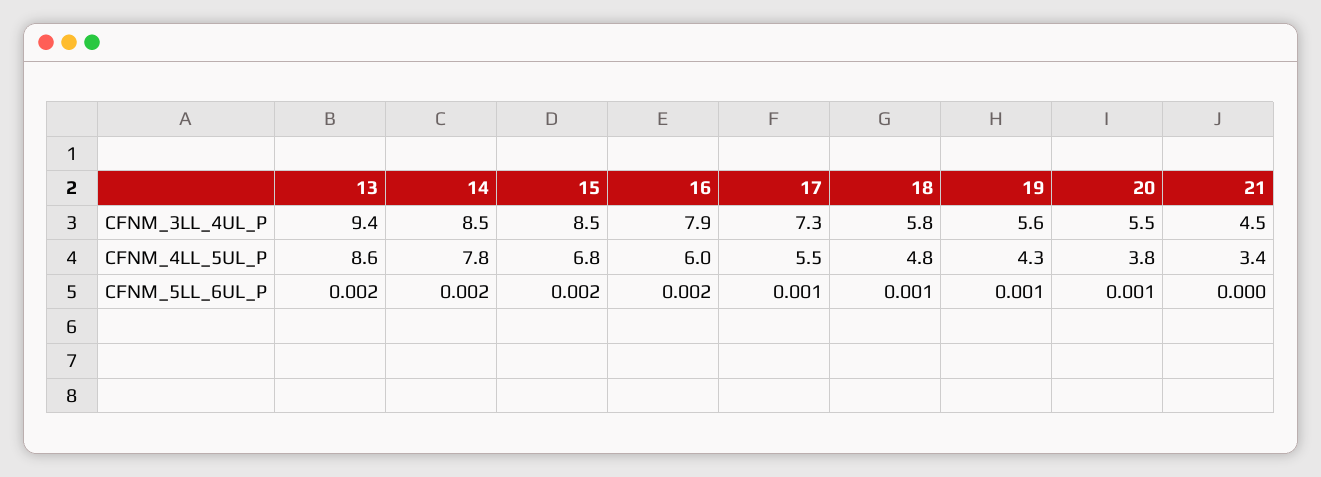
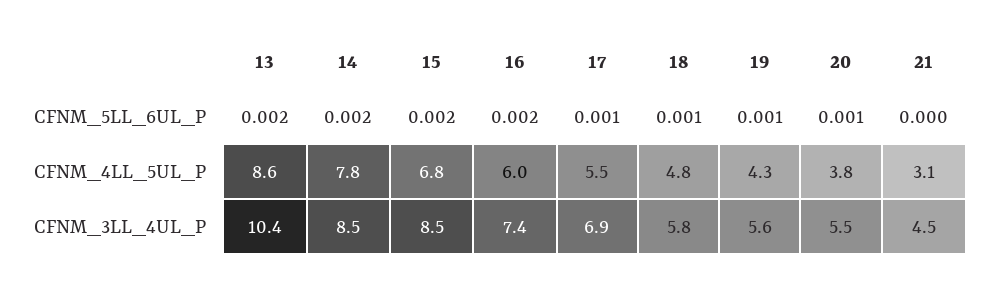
  {
    "13": {
-     "CFNM_3LL_4UL_P": 9.4,
+     "CFNM_3LL_4UL_P": 10.4,
      "CFNM_4LL_5UL_P": 8.6,
      "CFNM_5LL_6UL_P": 0.002
    },
    "14": {
      "CFNM_3LL_4UL_P": 8.5,
      "CFNM_4LL_5UL_P": 7.8,
      "CFNM_5LL_6UL_P": 0.002
    },
    "15": {
      "CFNM_3LL_4UL_P": 8.5,
      "CFNM_4LL_5UL_P": 6.8,
      "CFNM_5LL_6UL_P": 0.002
    },
    "16": {
-     "CFNM_3LL_4UL_P": 7.9,
+     "CFNM_3LL_4UL_P": 7.4,
      "CFNM_4LL_5UL_P": 6,
      "CFNM_5LL_6UL_P": 0.002
    },
    "17": {
-     "CFNM_3LL_4UL_P": 7.3,
+     "CFNM_3LL_4UL_P": 6.9,
      "CFNM_4LL_5UL_P": 5.5,
      "CFNM_5LL_6UL_P": 0.001
    },
    "18": {
      "CFNM_3LL_4UL_P": 5.8,
      "CFNM_4LL_5UL_P": 4.8,
      "CFNM_5LL_6UL_P": 0.001
    },
    "19": {
      "CFNM_3LL_4UL_P": 5.6,
      "CFNM_4LL_5UL_P": 4.3,
      "CFNM_5LL_6UL_P": 0.001
    },
    "20": {
      "CFNM_3LL_4UL_P": 5.5,
      "CFNM_4LL_5UL_P": 3.8,
      "CFNM_5LL_6UL_P": 0.001
    },
    "21": {
      "CFNM_3LL_4UL_P": 4.5,
-     "CFNM_4LL_5UL_P": 3.4,
+     "CFNM_4LL_5UL_P": 3.1,
      "CFNM_5LL_6UL_P": 0
    }
  }

